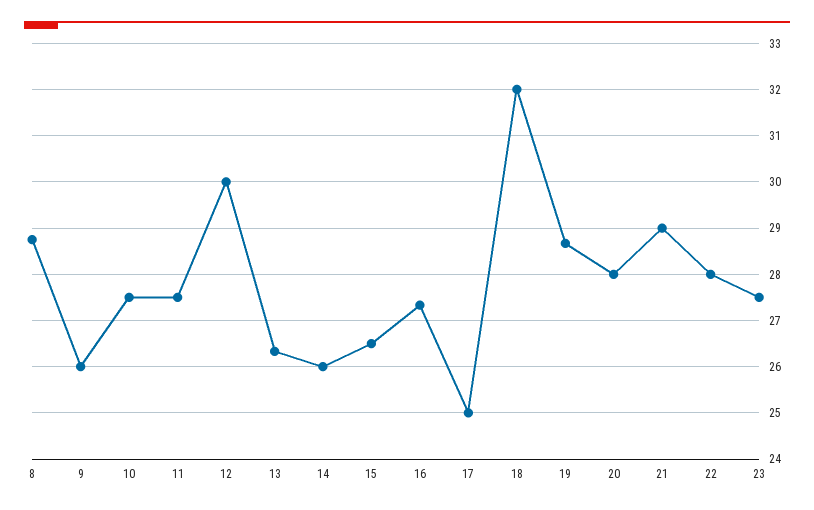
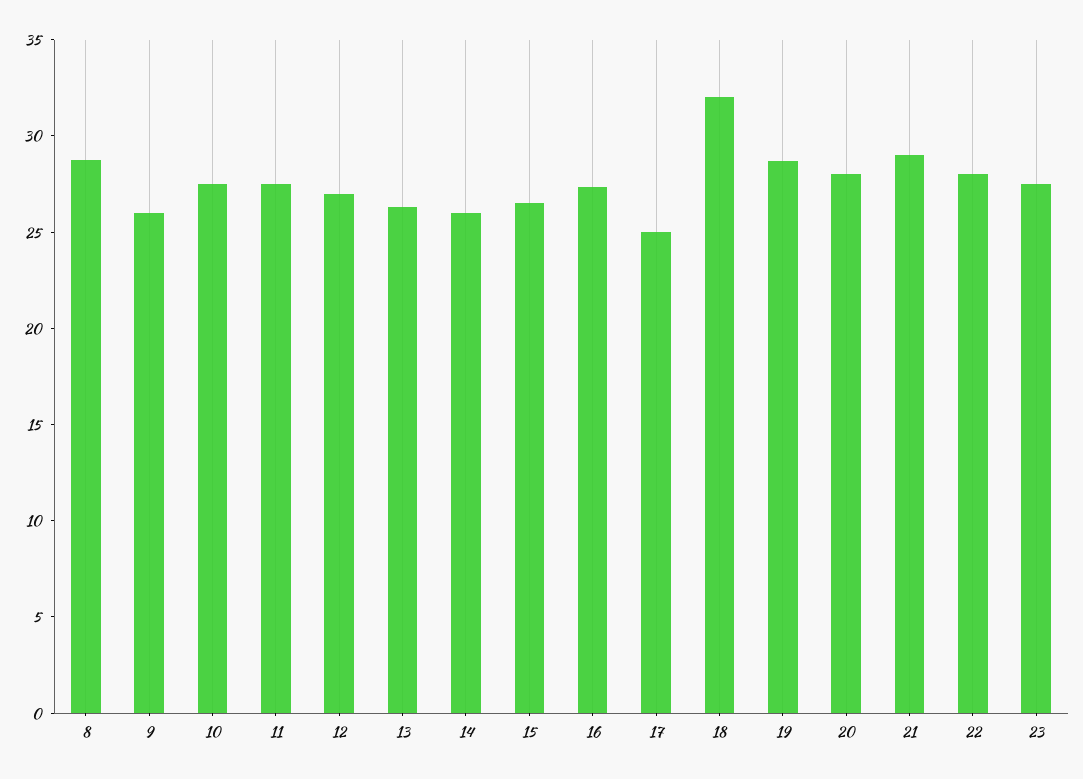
  {
    "8": 28.8,
    "9": 26,
    "10": 27.6,
    "11": 27.6,
-   "12": 30,
+   "12": 27,
    "13": 26.4,
    "14": 26,
    "15": 26.6,
    "16": 27.4,
    "17": 25,
    "18": 32,
    "19": 28.6,
    "20": 28,
    "21": 29,
    "22": 28,
    "23": 27.6
  }

